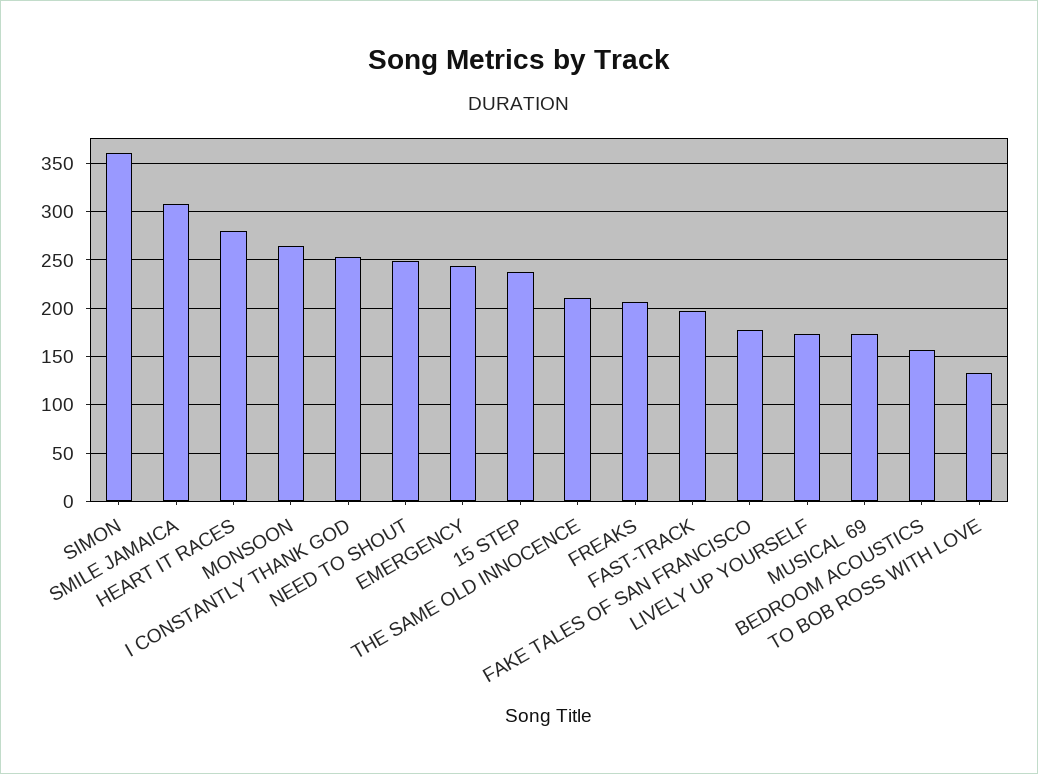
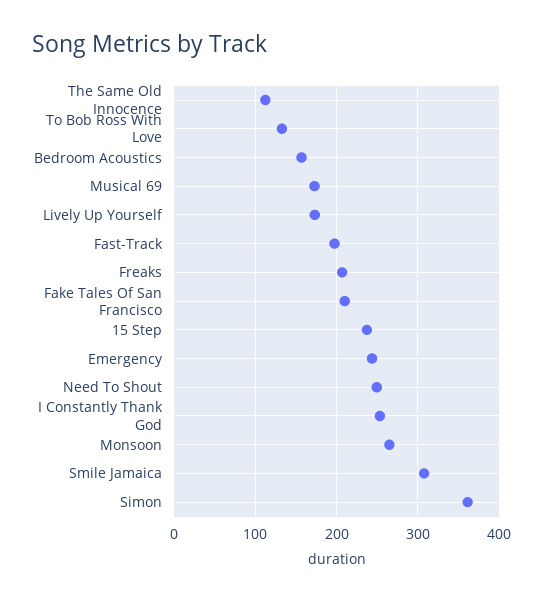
  {
    "SIMON": 360,
    "SMILE JAMAICA": 310,
-   "HEART IT RACES": 280,
    "MONSOON": 260,
    "I CONSTANTLY THANK GOD": 250,
    "NEED TO SHOUT": 250,
    "EMERGENCY": 240,
    "15 STEP": 240,
-   "THE SAME OLD INNOCENCE": 210,
+   "THE SAME OLD INNOCENCE": 110,
    "FREAKS": 210,
    "FAST-TRACK": 200,
-   "FAKE TALES OF SAN FRANCISCO": 180,
+   "FAKE TALES OF SAN FRANCISCO": 210,
    "LIVELY UP YOURSELF": 170,
    "MUSICAL 69": 170,
    "BEDROOM ACOUSTICS": 160,
    "TO BOB ROSS WITH LOVE": 130
  }

